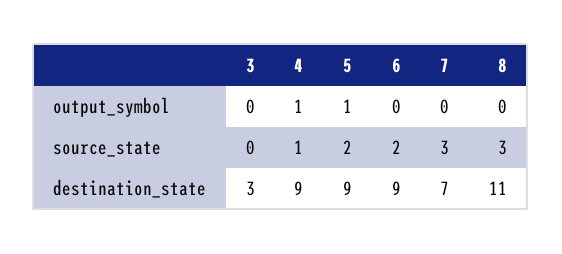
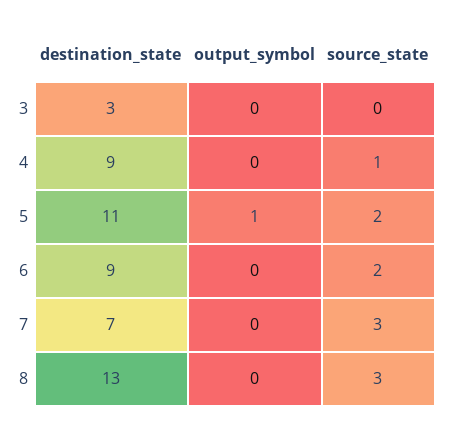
  {
    "3": {
      "output_symbol": 0,
      "source_state": 0,
      "destination_state": 3
    },
    "4": {
-     "output_symbol": 1,
+     "output_symbol": 0,
      "source_state": 1,
      "destination_state": 9
    },
    "5": {
      "output_symbol": 1,
      "source_state": 2,
-     "destination_state": 9
+     "destination_state": 11
    },
    "6": {
      "output_symbol": 0,
      "source_state": 2,
      "destination_state": 9
    },
    "7": {
      "output_symbol": 0,
      "source_state": 3,
      "destination_state": 7
    },
    "8": {
      "output_symbol": 0,
      "source_state": 3,
-     "destination_state": 11
+     "destination_state": 13
    }
  }

